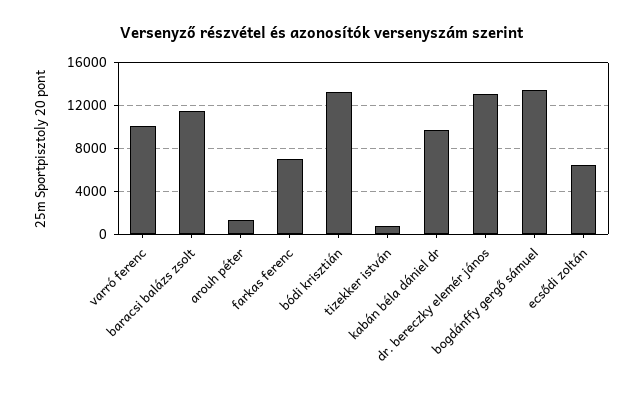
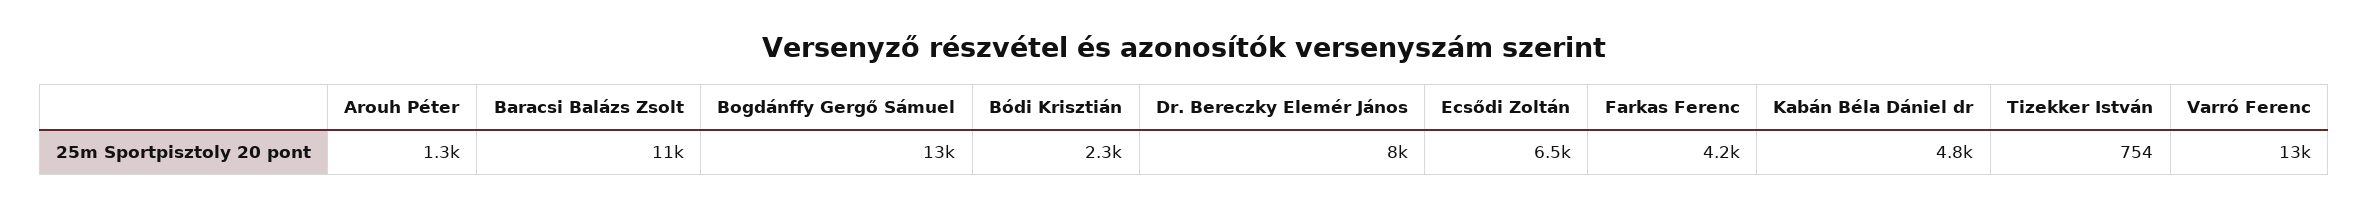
  {
-   "varró ferenc": 10000,
+   "varró ferenc": 13000,
    "baracsi balázs zsolt": 11000,
    "arouh péter": 1300,
-   "farkas ferenc": 7000,
+   "farkas ferenc": 4200,
-   "bódi krisztián": 13000,
+   "bódi krisztián": 2300,
    "tizekker istván": 754,
-   "kabán béla dániel dr": 10000,
+   "kabán béla dániel dr": 4800,
-   "dr. bereczky elemér jános": 13000,
+   "dr. bereczky elemér jános": 8000,
    "bogdánffy gergő sámuel": 13000,
    "ecsődi zoltán": 6500
  }

